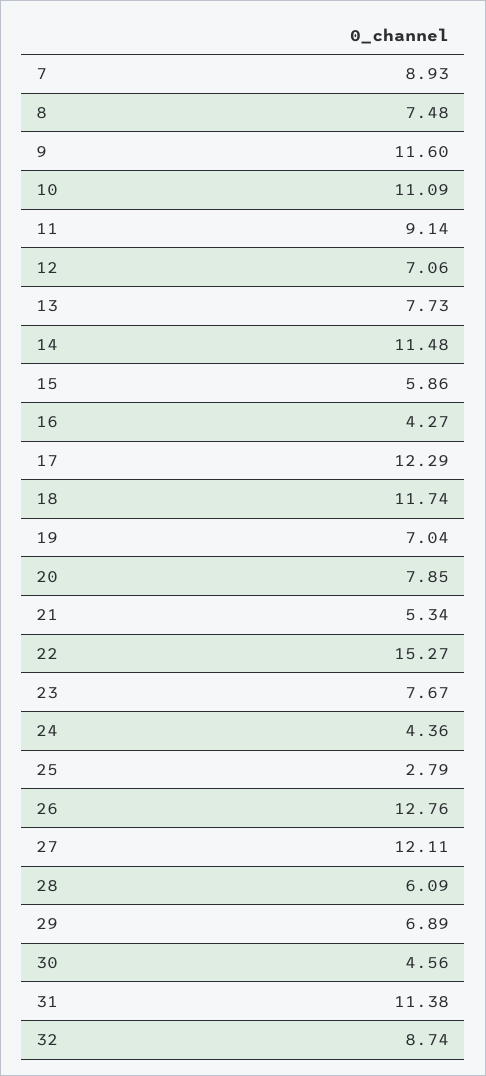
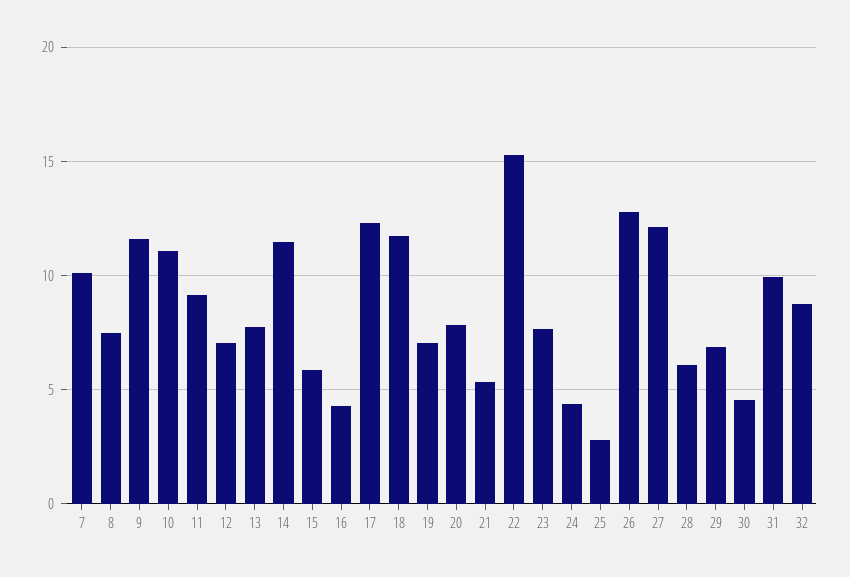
  {
-   "7": 8.93,
+   "7": 10,
    "8": 7.48,
    "9": 11.6,
    "10": 11.09,
    "11": 9.14,
    "12": 7.06,
    "13": 7.73,
    "14": 11.48,
    "15": 5.86,
    "16": 4.27,
    "17": 12.29,
    "18": 11.74,
    "19": 7.04,
    "20": 7.85,
    "21": 5.34,
    "22": 15.27,
    "23": 7.67,
    "24": 4.36,
    "25": 2.79,
    "26": 12.76,
    "27": 12.11,
    "28": 6.09,
    "29": 6.89,
    "30": 4.56,
-   "31": 11.38,
+   "31": 10,
    "32": 8.74
  }

